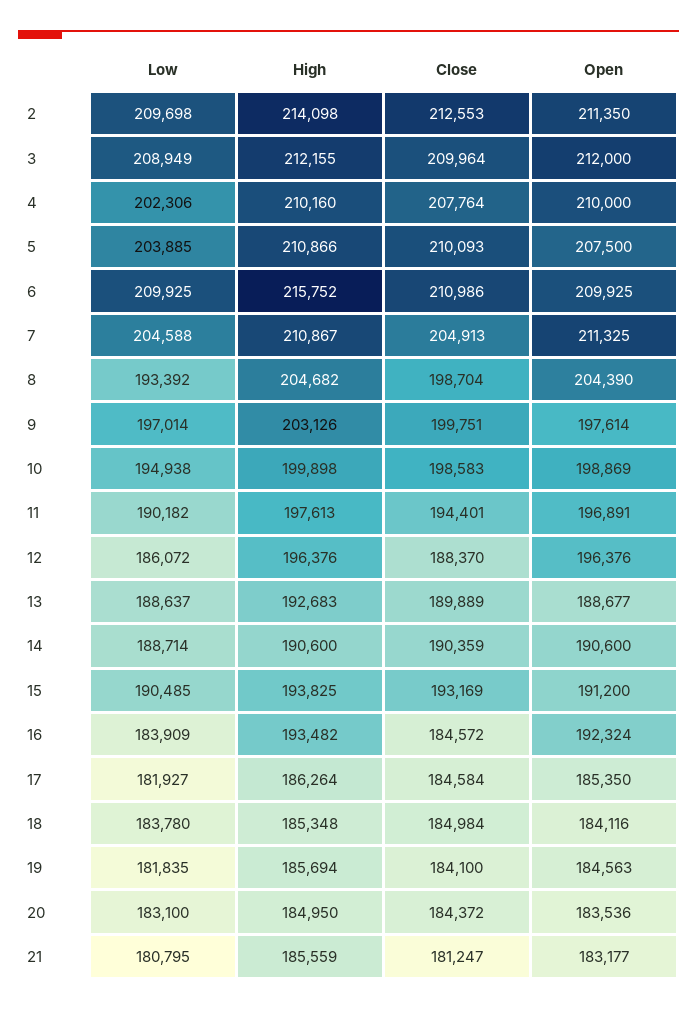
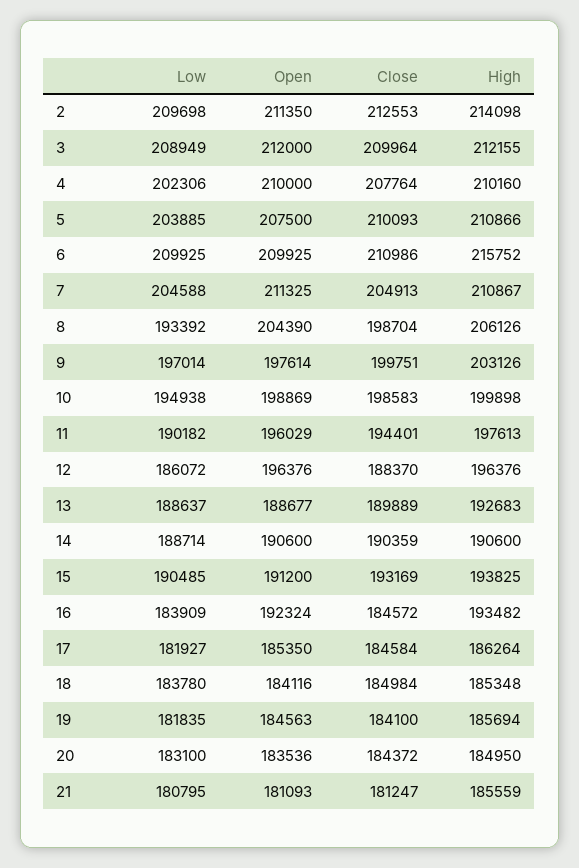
  {
    "Low": {
      "2": 209698,
      "3": 208949,
      "4": 202306,
      "5": 203885,
      "6": 209925,
      "7": 204588,
      "8": 193392,
      "9": 197014,
      "10": 194938,
      "11": 190182,
      "12": 186072,
      "13": 188637,
      "14": 188714,
      "15": 190485,
      "16": 183909,
      "17": 181927,
      "18": 183780,
      "19": 181835,
      "20": 183100,
      "21": 180795
    },
    "High": {
      "2": 214098,
      "3": 212155,
      "4": 210160,
      "5": 210866,
      "6": 215752,
      "7": 210867,
-     "8": 204682,
+     "8": 206126,
      "9": 203126,
      "10": 199898,
      "11": 197613,
      "12": 196376,
      "13": 192683,
      "14": 190600,
      "15": 193825,
      "16": 193482,
      "17": 186264,
      "18": 185348,
      "19": 185694,
      "20": 184950,
      "21": 185559
    },
    "Close": {
      "2": 212553,
      "3": 209964,
      "4": 207764,
      "5": 210093,
      "6": 210986,
      "7": 204913,
      "8": 198704,
      "9": 199751,
      "10": 198583,
      "11": 194401,
      "12": 188370,
      "13": 189889,
      "14": 190359,
      "15": 193169,
      "16": 184572,
      "17": 184584,
      "18": 184984,
      "19": 184100,
      "20": 184372,
      "21": 181247
    },
    "Open": {
      "2": 211350,
      "3": 212000,
      "4": 210000,
      "5": 207500,
      "6": 209925,
      "7": 211325,
      "8": 204390,
      "9": 197614,
      "10": 198869,
-     "11": 196891,
+     "11": 196029,
      "12": 196376,
      "13": 188677,
      "14": 190600,
      "15": 191200,
      "16": 192324,
      "17": 185350,
      "18": 184116,
      "19": 184563,
      "20": 183536,
-     "21": 183177
+     "21": 181093
    }
  }

